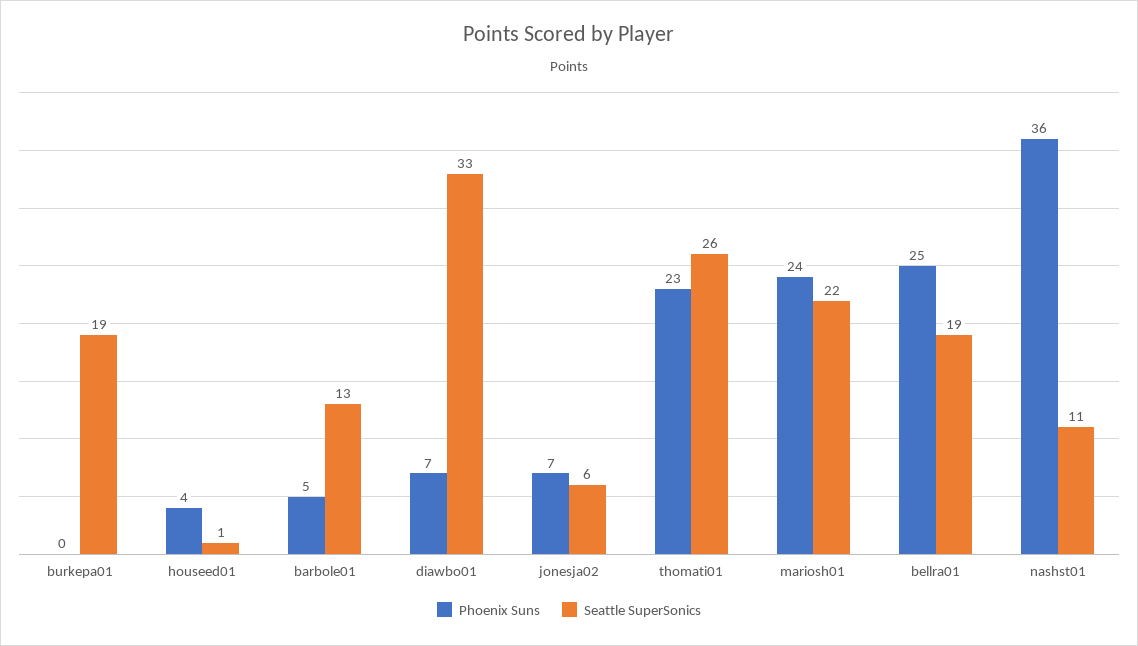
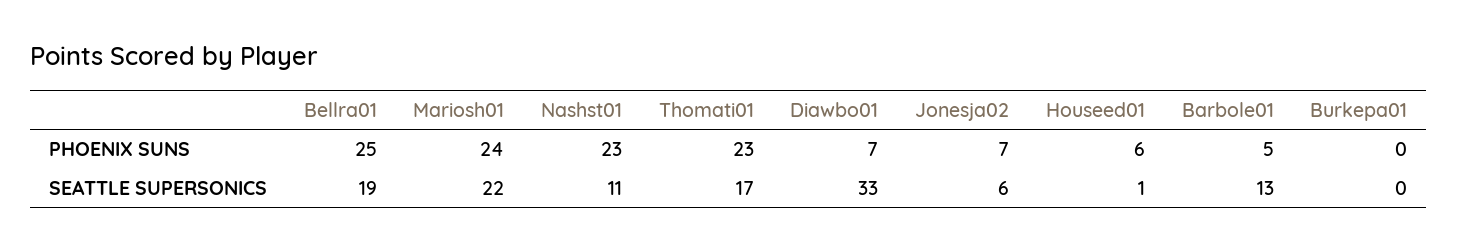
  {
    "Phoenix Suns": {
      "burkepa01": 0,
-     "houseed01": 4,
+     "houseed01": 6,
      "barbole01": 5,
      "diawbo01": 7,
      "jonesja02": 7,
      "thomati01": 23,
      "mariosh01": 24,
      "bellra01": 25,
-     "nashst01": 36
+     "nashst01": 23
    },
    "Seattle SuperSonics": {
-     "burkepa01": 19,
+     "burkepa01": 0,
      "houseed01": 1,
      "barbole01": 13,
      "diawbo01": 33,
      "jonesja02": 6,
-     "thomati01": 26,
+     "thomati01": 17,
      "mariosh01": 22,
      "bellra01": 19,
      "nashst01": 11
    }
  }

